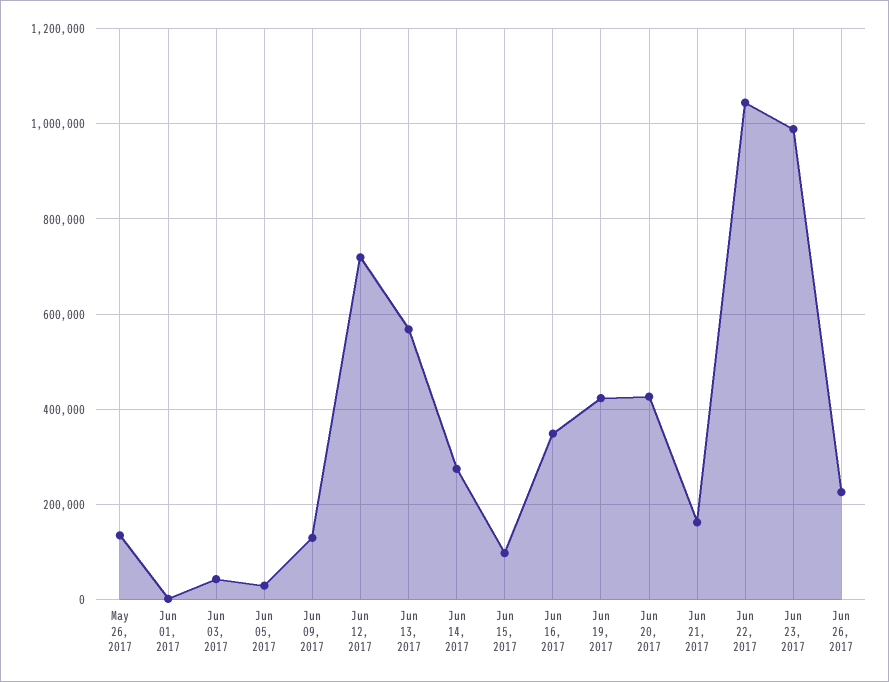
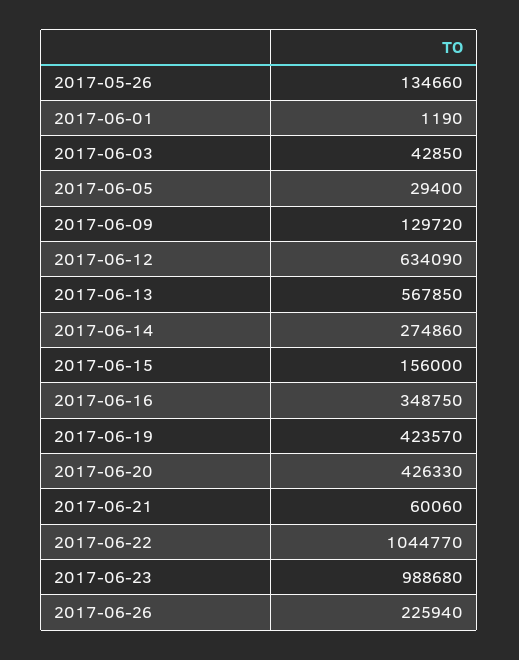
  {
    "May 26, 2017": 134660,
    "Jun 01, 2017": 1190,
    "Jun 03, 2017": 42850,
    "Jun 05, 2017": 29400,
    "Jun 09, 2017": 129720,
-   "Jun 12, 2017": 720000,
+   "Jun 12, 2017": 634090,
    "Jun 13, 2017": 567850,
    "Jun 14, 2017": 274860,
-   "Jun 15, 2017": 100000,
+   "Jun 15, 2017": 156000,
    "Jun 16, 2017": 348750,
    "Jun 19, 2017": 423570,
    "Jun 20, 2017": 426330,
-   "Jun 21, 2017": 160000,
+   "Jun 21, 2017": 60060,
    "Jun 22, 2017": 1044770,
    "Jun 23, 2017": 988680,
    "Jun 26, 2017": 225940
  }

